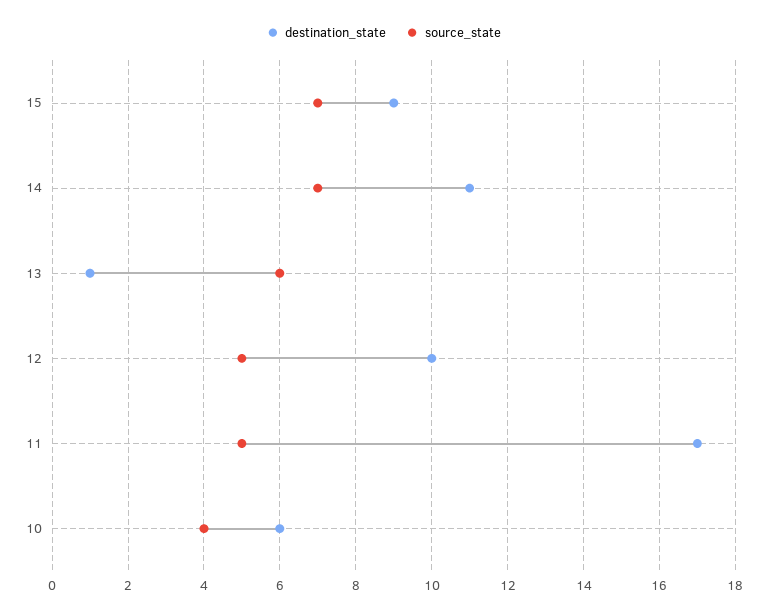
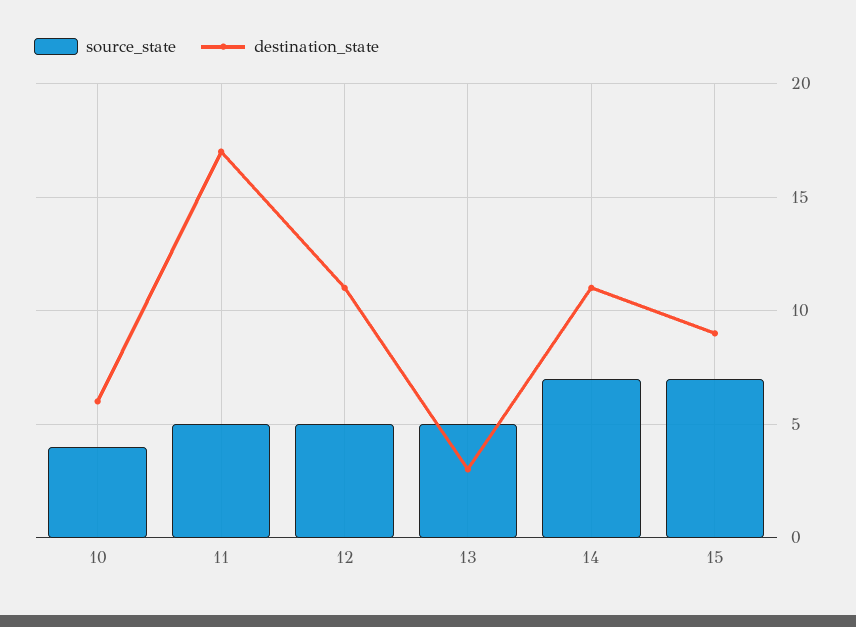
  {
    "destination_state": {
      "15": 9,
      "14": 11,
-     "13": 1,
+     "13": 3,
-     "12": 10,
+     "12": 11,
      "11": 17,
      "10": 6
    },
    "source_state": {
      "15": 7,
      "14": 7,
-     "13": 6,
+     "13": 5,
      "12": 5,
      "11": 5,
      "10": 4
    }
  }

